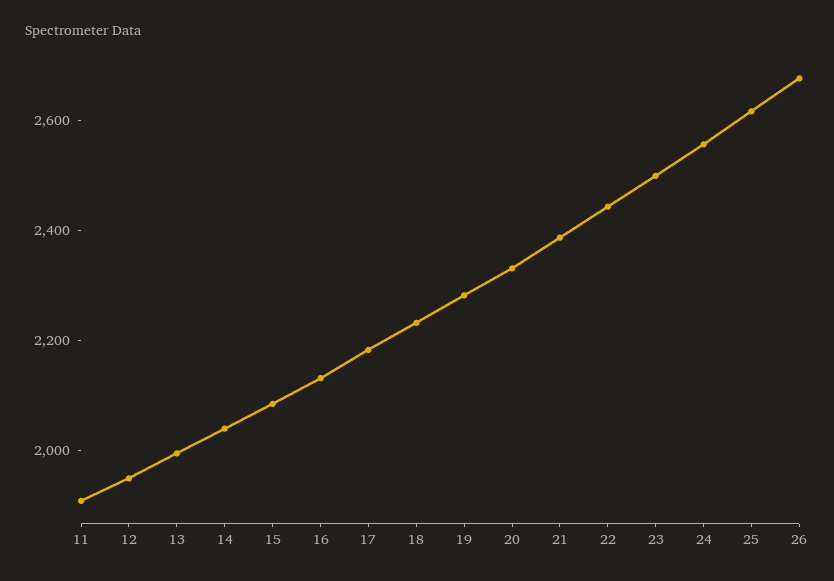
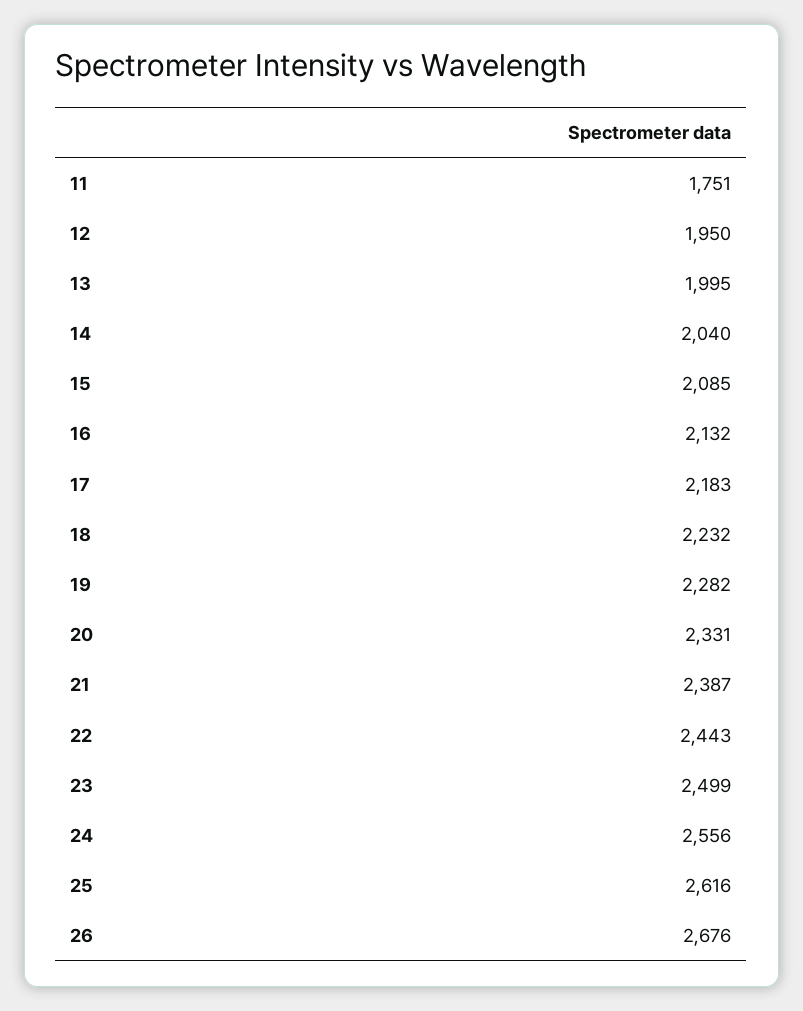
  {
-   "11": 1900,
+   "11": 1751,
    "12": 1950,
    "13": 1995,
    "14": 2040,
    "15": 2085,
    "16": 2132,
    "17": 2183,
    "18": 2232,
    "19": 2282,
    "20": 2331,
    "21": 2387,
    "22": 2443,
    "23": 2499,
    "24": 2556,
    "25": 2616,
    "26": 2676
  }

